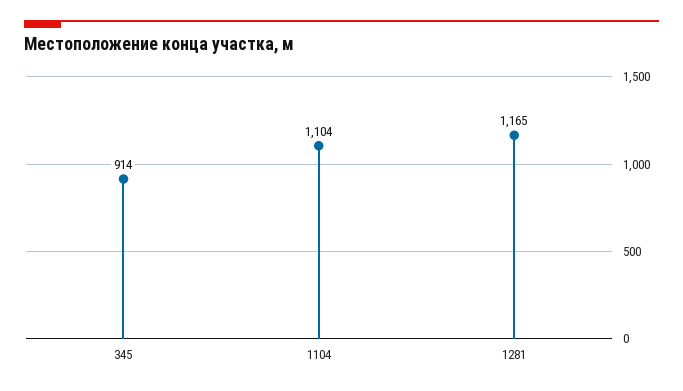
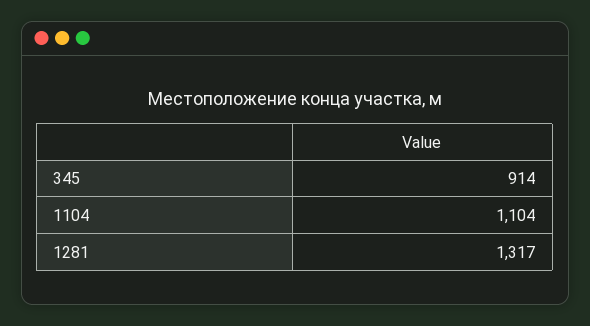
  {
    "345": 914,
    "1104": 1104,
-   "1281": 1165
+   "1281": 1317
  }

